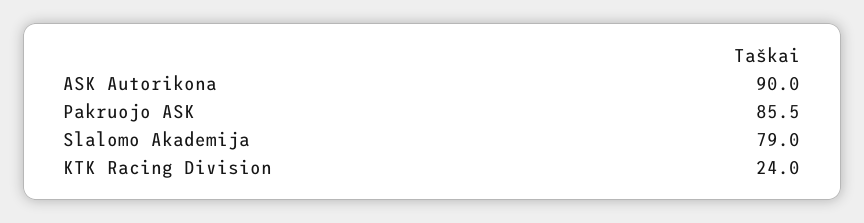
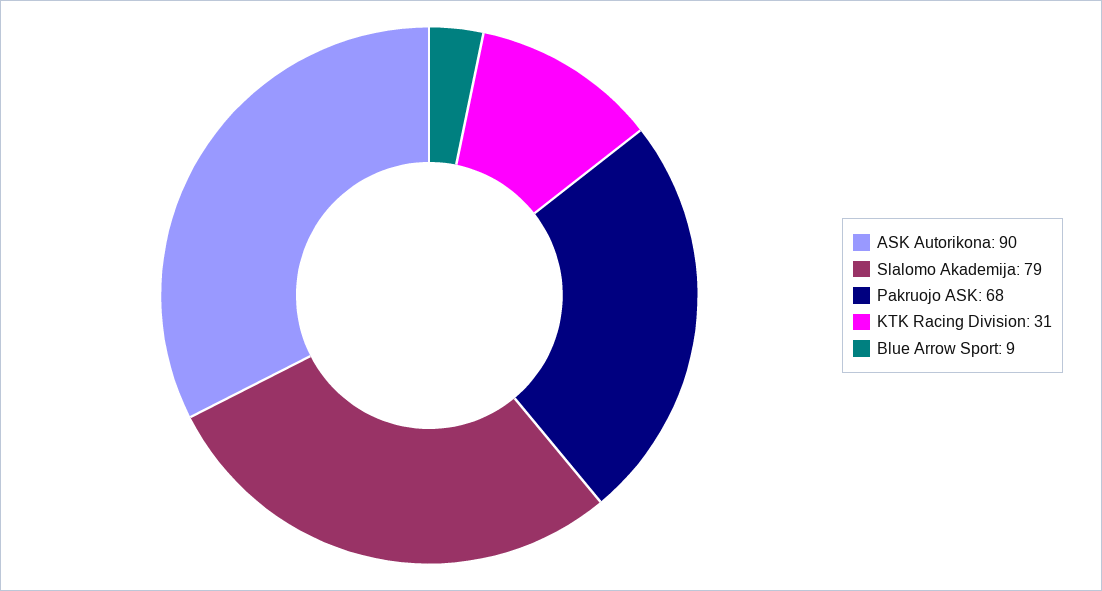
  {
    "ASK Autorikona": 90,
-   "Pakruojo ASK": 85.5,
+   "Pakruojo ASK": 68,
    "Slalomo Akademija": 79,
-   "KTK Racing Division": 24
+   "KTK Racing Division": 31,
+   "Blue Arrow Sport": 9
  }

